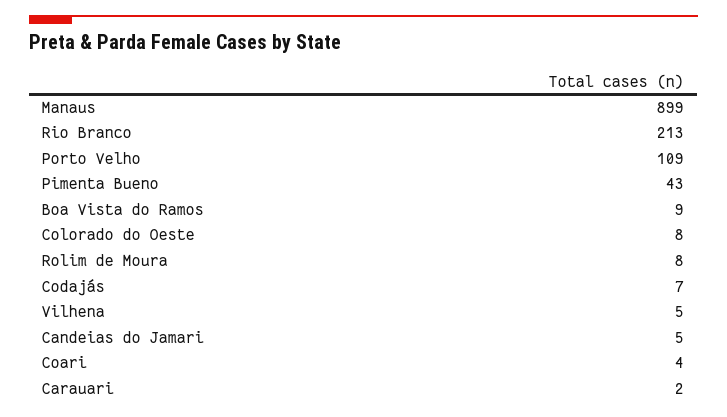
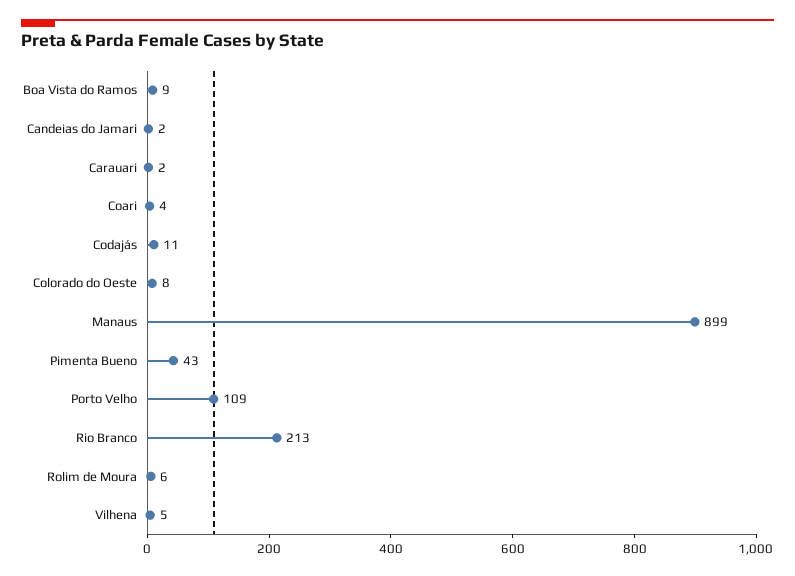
  {
    "Manaus": 899,
    "Rio Branco": 213,
    "Porto Velho": 109,
    "Pimenta Bueno": 43,
    "Boa Vista do Ramos": 9,
    "Colorado do Oeste": 8,
-   "Rolim de Moura": 8,
+   "Rolim de Moura": 6,
-   "Codajás": 7,
+   "Codajás": 11,
    "Vilhena": 5,
-   "Candeias do Jamari": 5,
+   "Candeias do Jamari": 2,
    "Coari": 4,
    "Carauari": 2
  }

